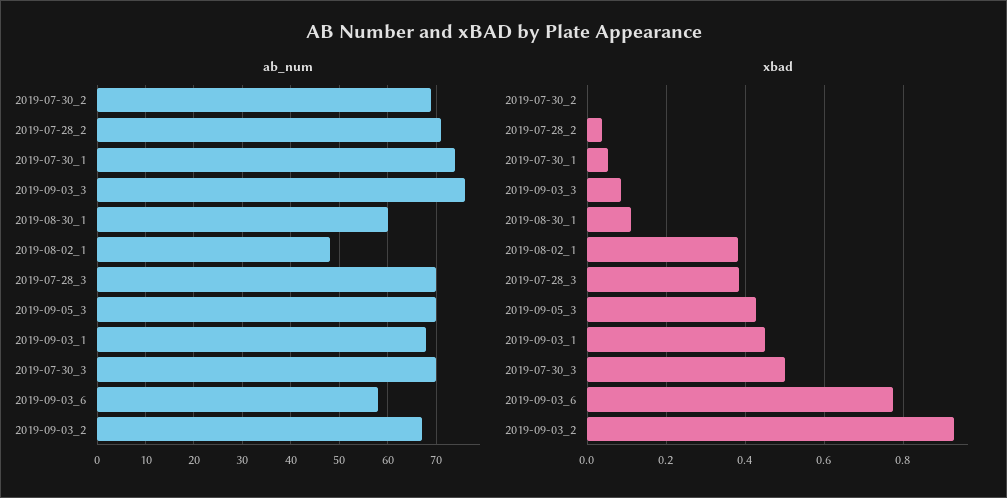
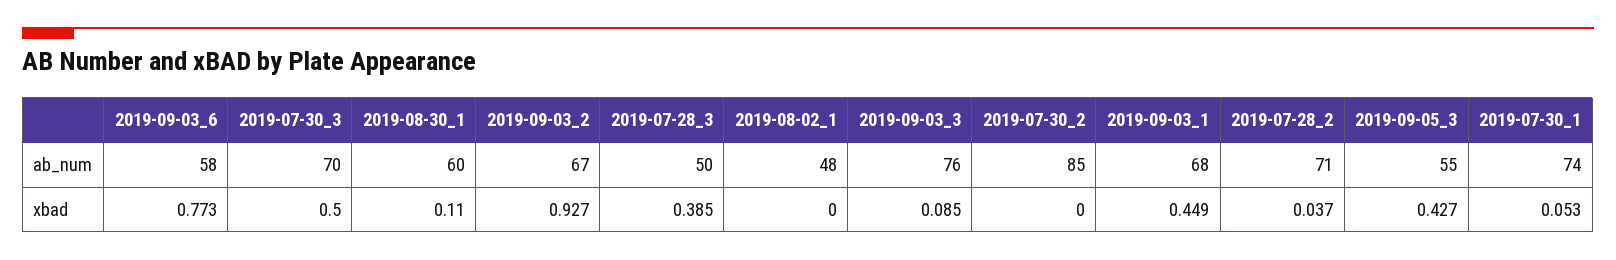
  {
    "ab_num": {
-     "2019-07-30_2": 70,
+     "2019-07-30_2": 85,
      "2019-07-28_2": 71,
      "2019-07-30_1": 74,
      "2019-09-03_3": 76,
      "2019-08-30_1": 60,
      "2019-08-02_1": 48,
-     "2019-07-28_3": 70,
+     "2019-07-28_3": 50,
-     "2019-09-05_3": 70,
+     "2019-09-05_3": 55,
      "2019-09-03_1": 68,
      "2019-07-30_3": 70,
      "2019-09-03_6": 58,
      "2019-09-03_2": 67
    },
    "xbad": {
      "2019-07-30_2": 0,
      "2019-07-28_2": 0.037,
      "2019-07-30_1": 0.053,
      "2019-09-03_3": 0.085,
      "2019-08-30_1": 0.11,
-     "2019-08-02_1": 0.38,
+     "2019-08-02_1": 0,
      "2019-07-28_3": 0.385,
      "2019-09-05_3": 0.427,
      "2019-09-03_1": 0.449,
      "2019-07-30_3": 0.5,
      "2019-09-03_6": 0.773,
      "2019-09-03_2": 0.927
    }
  }

